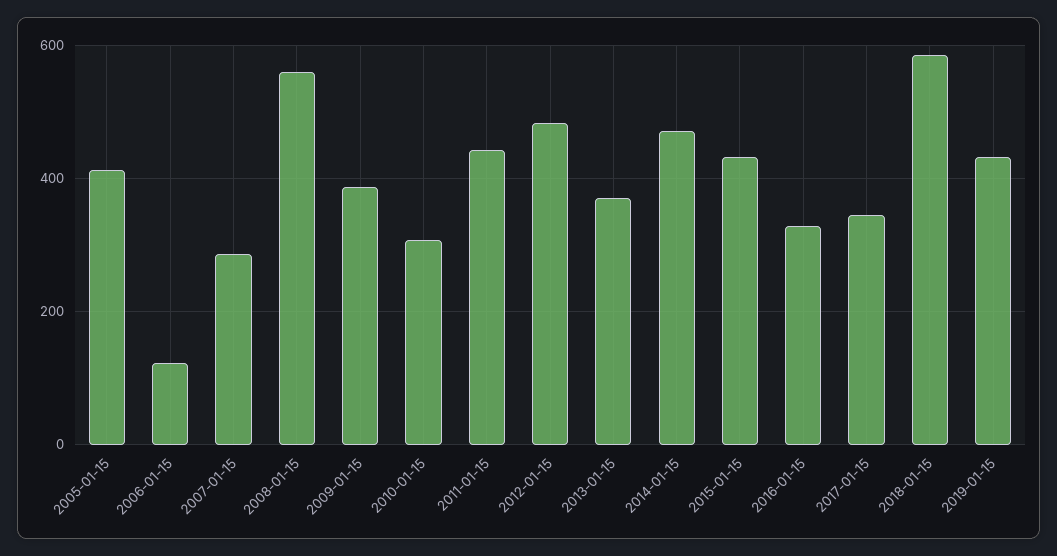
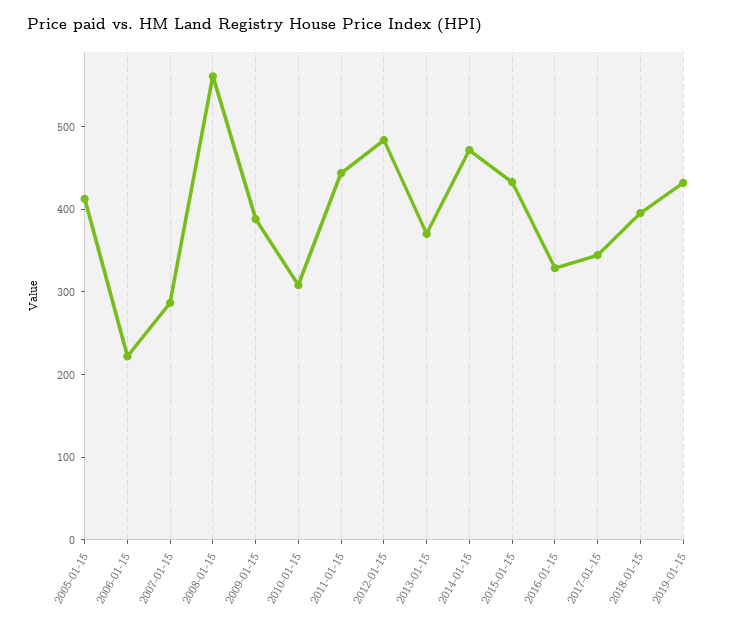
  {
    "2005-01-15": 420,
-   "2006-01-15": 120,
+   "2006-01-15": 220,
    "2007-01-15": 280,
    "2008-01-15": 560,
    "2009-01-15": 380,
    "2010-01-15": 300,
    "2011-01-15": 440,
    "2012-01-15": 480,
    "2013-01-15": 380,
    "2014-01-15": 480,
    "2015-01-15": 440,
    "2016-01-15": 320,
    "2017-01-15": 340,
-   "2018-01-15": 580,
+   "2018-01-15": 400,
    "2019-01-15": 440
  }

